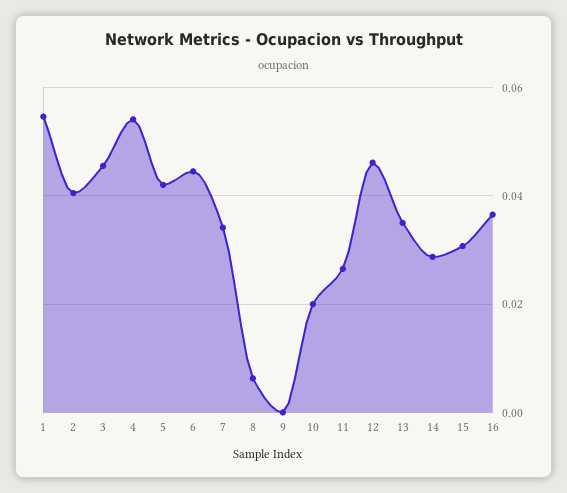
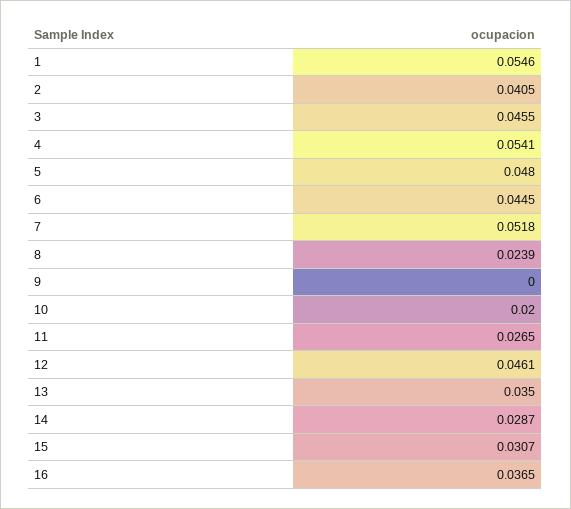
  {
    "1": 0.0546,
    "2": 0.0405,
    "3": 0.0455,
    "4": 0.0541,
-   "5": 0.042,
+   "5": 0.048,
    "6": 0.0445,
-   "7": 0.034,
+   "7": 0.0518,
-   "8": 0.006,
+   "8": 0.0239,
    "9": 0,
    "10": 0.02,
    "11": 0.0265,
    "12": 0.0461,
    "13": 0.035,
    "14": 0.0287,
    "15": 0.0307,
    "16": 0.0365
  }

